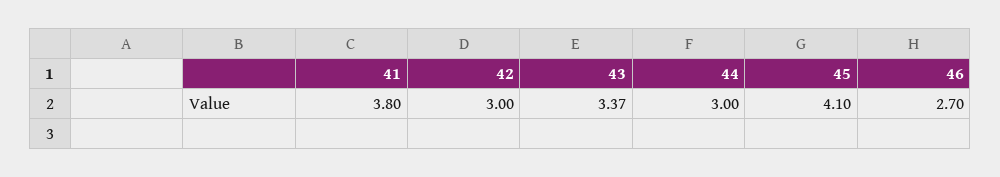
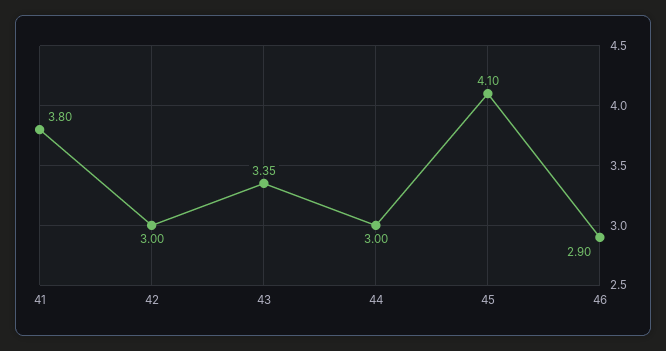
  {
    "41": 3.8,
    "42": 3,
-   "43": 3.37,
+   "43": 3.35,
    "44": 3,
    "45": 4.1,
-   "46": 2.7
+   "46": 2.9
  }

